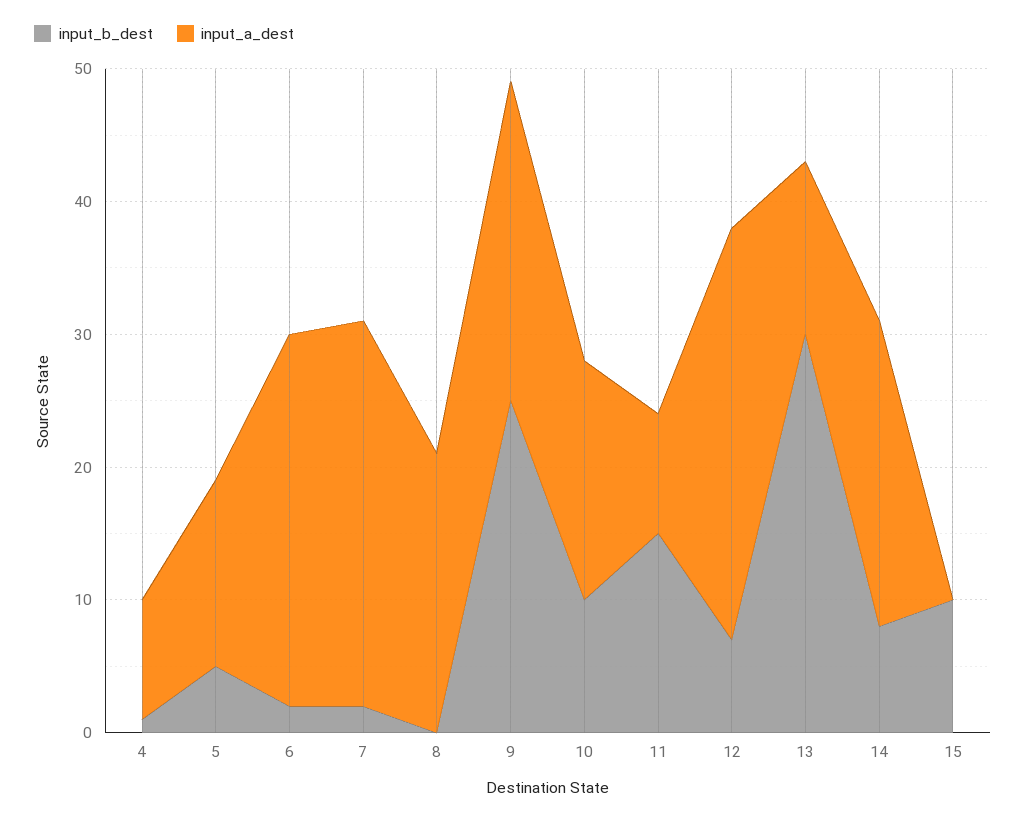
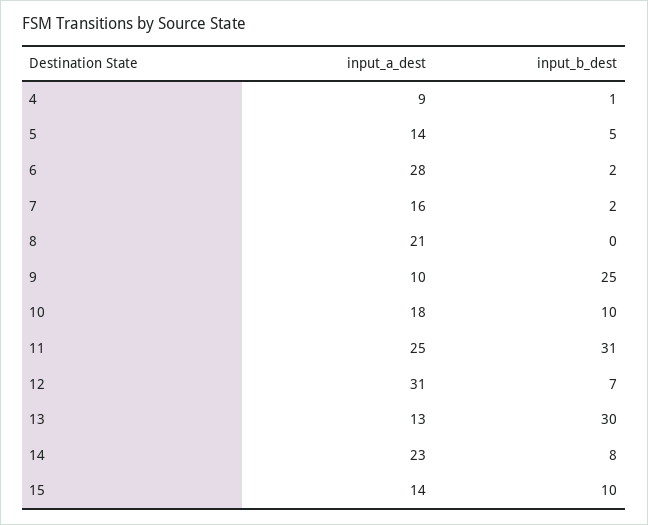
  {
    "input_b_dest": {
      "4": 1,
      "5": 5,
      "6": 2,
      "7": 2,
      "8": 0,
      "9": 25,
      "10": 10,
-     "11": 15,
+     "11": 31,
      "12": 7,
      "13": 30,
      "14": 8,
      "15": 10
    },
    "input_a_dest": {
      "4": 9,
      "5": 14,
      "6": 28,
-     "7": 29,
+     "7": 16,
      "8": 21,
-     "9": 24,
+     "9": 10,
      "10": 18,
-     "11": 9,
+     "11": 25,
      "12": 31,
      "13": 13,
      "14": 23,
-     "15": 0
+     "15": 14
    }
  }

